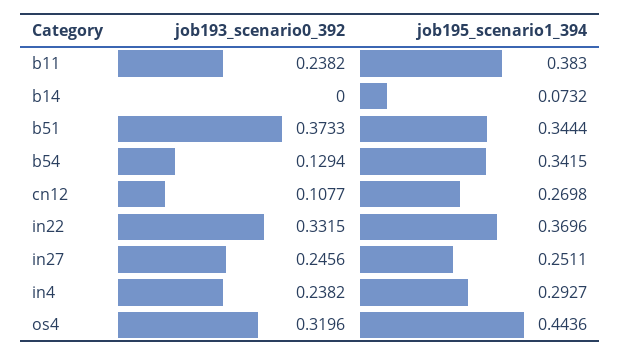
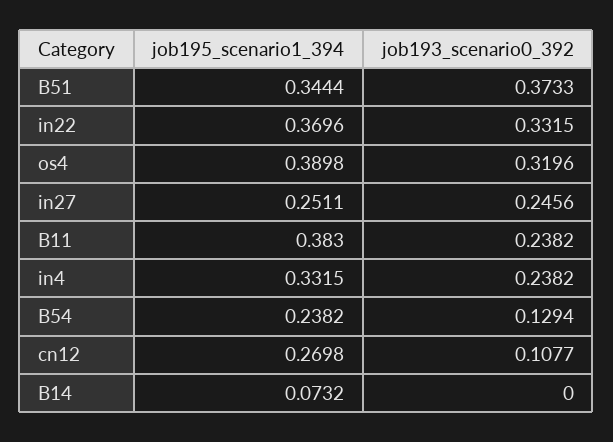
  {
    "job193_scenario0_392": {
      "b11": 0.2382,
      "b14": 0,
      "b51": 0.3733,
      "b54": 0.1294,
      "cn12": 0.1077,
      "in22": 0.3315,
      "in27": 0.2456,
      "in4": 0.2382,
      "os4": 0.3196
    },
    "job195_scenario1_394": {
      "b11": 0.383,
      "b14": 0.0732,
      "b51": 0.3444,
-     "b54": 0.3415,
+     "b54": 0.2382,
      "cn12": 0.2698,
      "in22": 0.3696,
      "in27": 0.2511,
-     "in4": 0.2927,
+     "in4": 0.3315,
-     "os4": 0.4436
+     "os4": 0.3898
    }
  }

